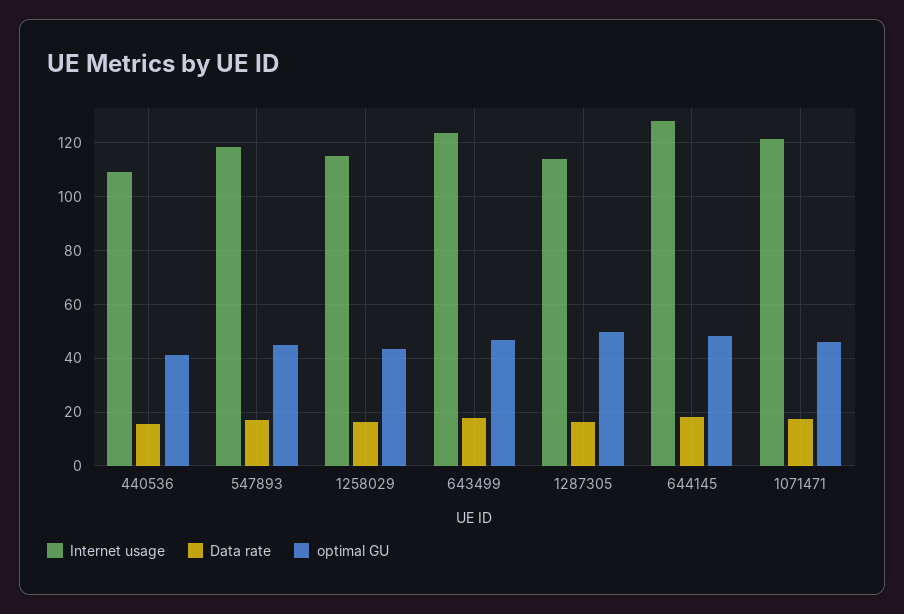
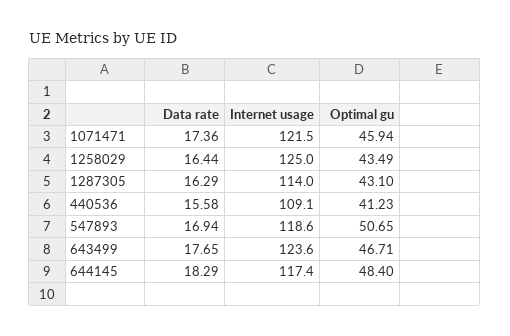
  {
    "Internet usage": {
      "440536": 109.1,
      "547893": 118.6,
-     "1258029": 115,
+     "1258029": 125,
      "643499": 123.6,
      "1287305": 114,
-     "644145": 127.5,
+     "644145": 117.4,
      "1071471": 121.5
    },
    "Data rate": {
      "440536": 15.58,
      "547893": 16.94,
      "1258029": 16.44,
      "643499": 17.65,
      "1287305": 16.29,
      "644145": 18.29,
      "1071471": 17.36
    },
    "optimal GU": {
      "440536": 41.23,
-     "547893": 45,
+     "547893": 50.65,
      "1258029": 43.49,
      "643499": 46.71,
-     "1287305": 50,
+     "1287305": 43.1,
      "644145": 48.4,
      "1071471": 45.94
    }
  }

